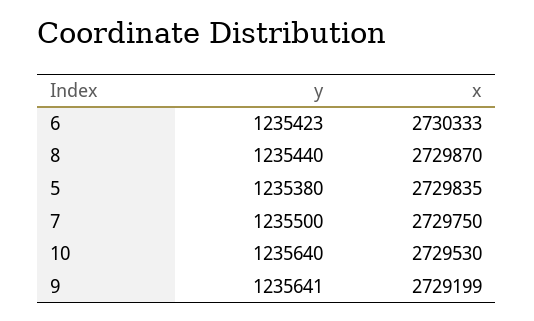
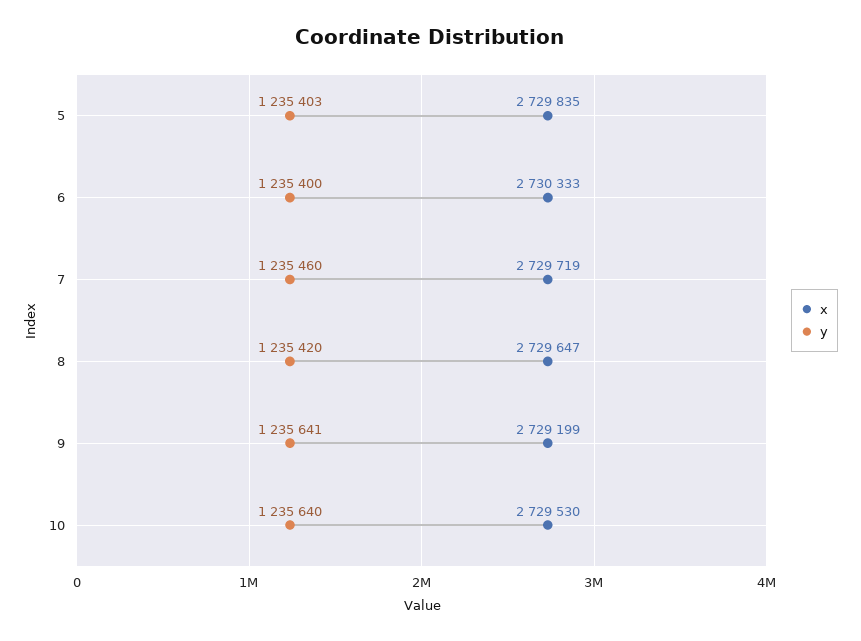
  {
    "y": {
-     "6": 1235423,
+     "6": 1235400,
-     "8": 1235440,
+     "8": 1235420,
-     "5": 1235380,
+     "5": 1235403,
-     "7": 1235500,
+     "7": 1235460,
      "10": 1235640,
      "9": 1235641
    },
    "x": {
      "6": 2730333,
-     "8": 2729870,
+     "8": 2729647,
      "5": 2729835,
-     "7": 2729750,
+     "7": 2729719,
      "10": 2729530,
      "9": 2729199
    }
  }

